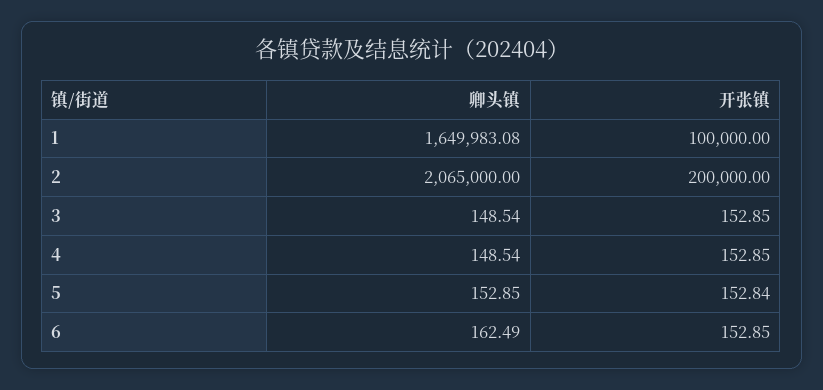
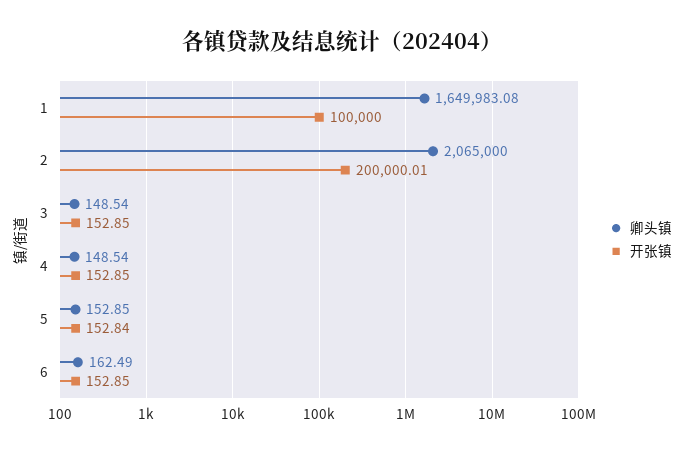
  {
    "卿头镇": {
      "1": 1649983.08,
      "2": 2065000,
      "3": 148.54,
      "4": 148.54,
      "5": 152.85,
      "6": 162.49
    },
    "开张镇": {
      "1": 100000,
-     "2": 200000,
+     "2": 200000.01,
      "3": 152.85,
      "4": 152.85,
      "5": 152.84,
      "6": 152.85
    }
  }

